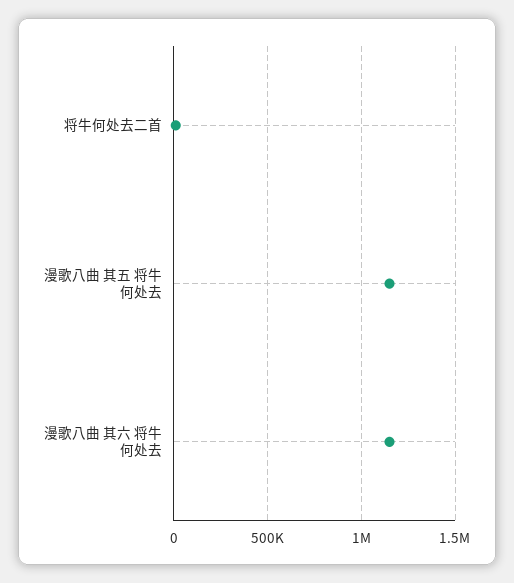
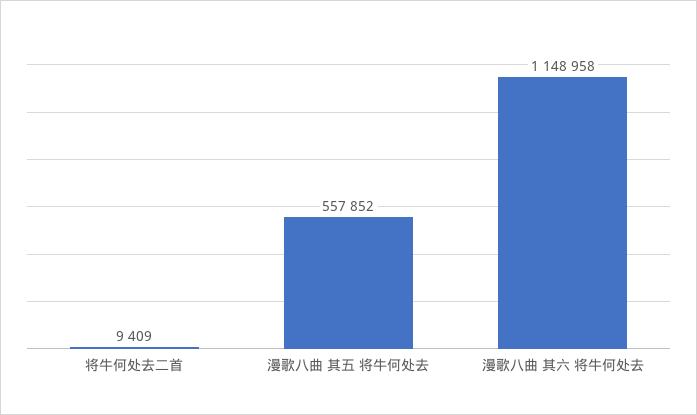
  {
    "将牛何处去二首": 9409,
-   "漫歌八曲 其五 将牛何处去": 1150000,
+   "漫歌八曲 其五 将牛何处去": 557852,
    "漫歌八曲 其六 将牛何处去": 1148958
  }

